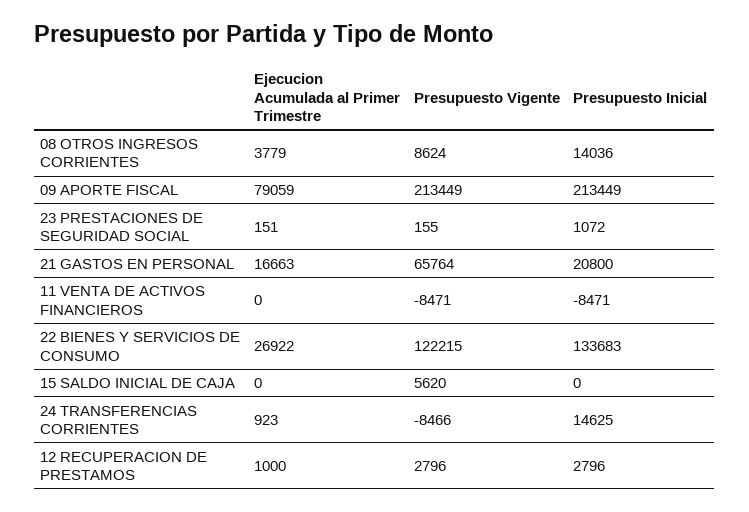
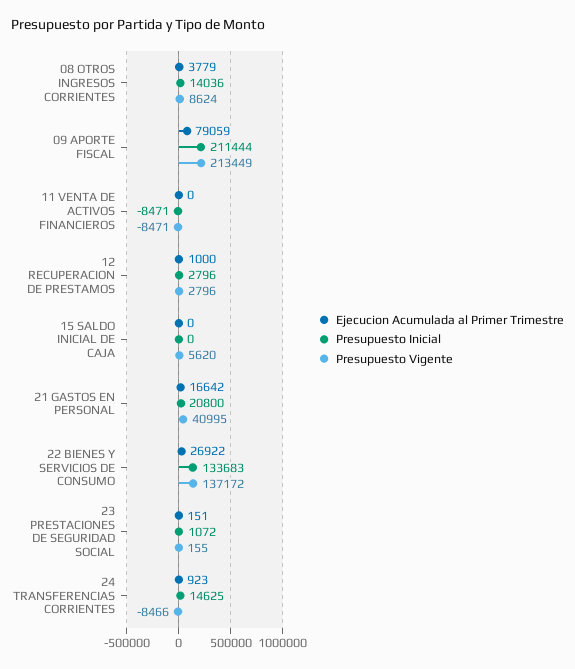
  {
    "Ejecucion Acumulada al Primer Trimestre": {
      "08 OTROS INGRESOS CORRIENTES": 3779,
      "09 APORTE FISCAL": 79059,
      "23 PRESTACIONES DE SEGURIDAD SOCIAL": 151,
-     "21 GASTOS EN PERSONAL": 16663,
+     "21 GASTOS EN PERSONAL": 16642,
      "11 VENTA DE ACTIVOS FINANCIEROS": 0,
      "22 BIENES Y SERVICIOS DE CONSUMO": 26922,
      "15 SALDO INICIAL DE CAJA": 0,
      "24 TRANSFERENCIAS CORRIENTES": 923,
      "12 RECUPERACION DE PRESTAMOS": 1000
    },
    "Presupuesto Vigente": {
      "08 OTROS INGRESOS CORRIENTES": 8624,
      "09 APORTE FISCAL": 213449,
      "23 PRESTACIONES DE SEGURIDAD SOCIAL": 155,
-     "21 GASTOS EN PERSONAL": 65764,
+     "21 GASTOS EN PERSONAL": 40995,
      "11 VENTA DE ACTIVOS FINANCIEROS": -8471,
-     "22 BIENES Y SERVICIOS DE CONSUMO": 122215,
+     "22 BIENES Y SERVICIOS DE CONSUMO": 137172,
      "15 SALDO INICIAL DE CAJA": 5620,
      "24 TRANSFERENCIAS CORRIENTES": -8466,
      "12 RECUPERACION DE PRESTAMOS": 2796
    },
    "Presupuesto Inicial": {
      "08 OTROS INGRESOS CORRIENTES": 14036,
-     "09 APORTE FISCAL": 213449,
+     "09 APORTE FISCAL": 211444,
      "23 PRESTACIONES DE SEGURIDAD SOCIAL": 1072,
      "21 GASTOS EN PERSONAL": 20800,
      "11 VENTA DE ACTIVOS FINANCIEROS": -8471,
      "22 BIENES Y SERVICIOS DE CONSUMO": 133683,
      "15 SALDO INICIAL DE CAJA": 0,
      "24 TRANSFERENCIAS CORRIENTES": 14625,
      "12 RECUPERACION DE PRESTAMOS": 2796
    }
  }

